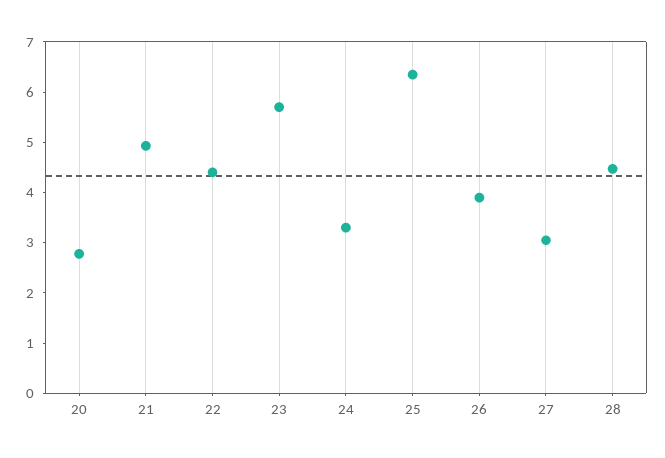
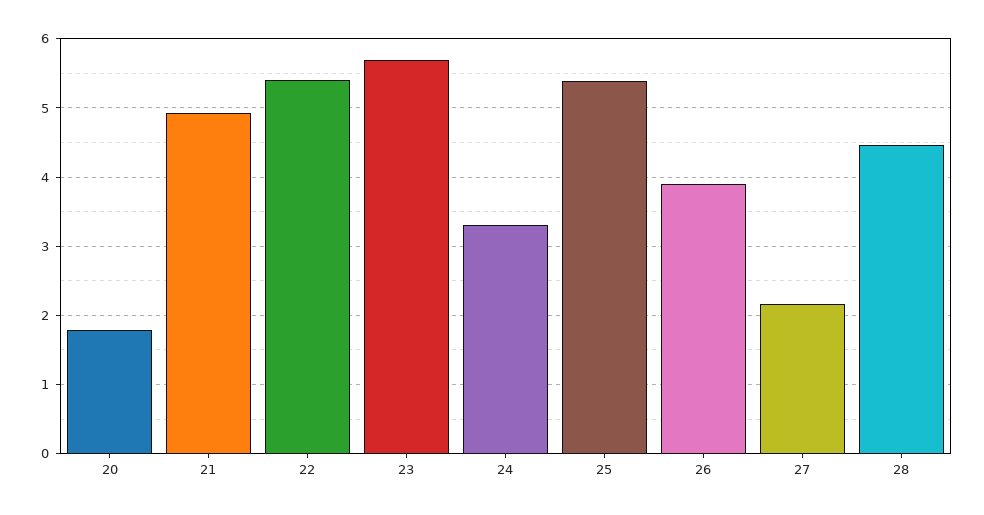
  {
-   "20": 2.8,
+   "20": 1.8,
    "21": 4.9,
-   "22": 4.4,
+   "22": 5.4,
    "23": 5.7,
    "24": 3.3,
-   "25": 6.4,
+   "25": 5.4,
    "26": 3.9,
-   "27": 3,
+   "27": 2.2,
    "28": 4.5
  }

